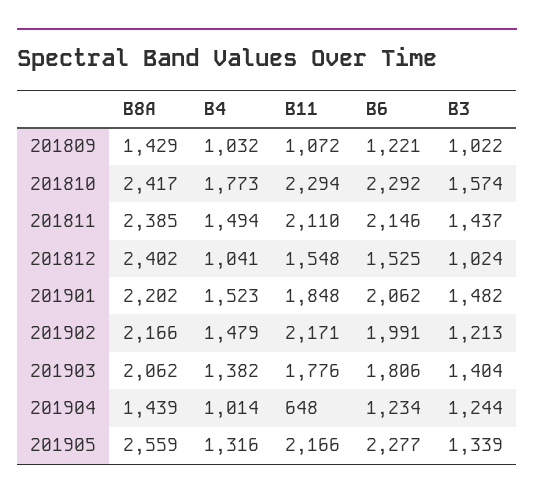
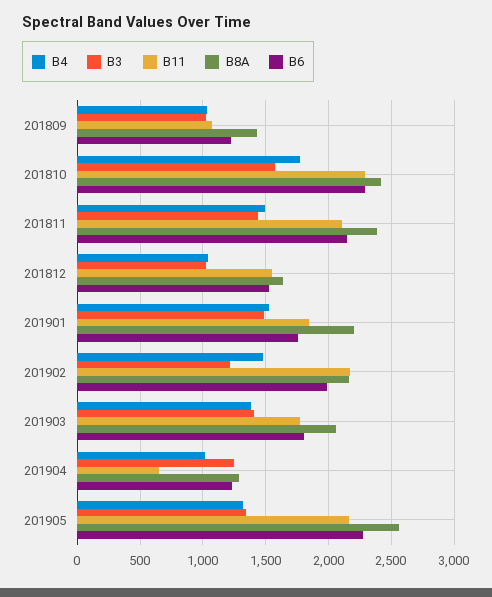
  {
    "B8A": {
      "201809": 1429,
      "201810": 2417,
      "201811": 2385,
-     "201812": 2402,
+     "201812": 1650,
      "201901": 2202,
      "201902": 2166,
      "201903": 2062,
-     "201904": 1439,
+     "201904": 1300,
      "201905": 2559
    },
    "B4": {
      "201809": 1032,
      "201810": 1773,
      "201811": 1494,
      "201812": 1041,
      "201901": 1523,
      "201902": 1479,
      "201903": 1382,
      "201904": 1014,
      "201905": 1316
    },
    "B11": {
      "201809": 1072,
      "201810": 2294,
      "201811": 2110,
      "201812": 1548,
      "201901": 1848,
      "201902": 2171,
      "201903": 1776,
      "201904": 648,
      "201905": 2166
    },
    "B6": {
      "201809": 1221,
      "201810": 2292,
      "201811": 2146,
      "201812": 1525,
-     "201901": 2062,
+     "201901": 1750,
      "201902": 1991,
      "201903": 1806,
      "201904": 1234,
      "201905": 2277
    },
    "B3": {
      "201809": 1022,
      "201810": 1574,
      "201811": 1437,
      "201812": 1024,
      "201901": 1482,
      "201902": 1213,
      "201903": 1404,
      "201904": 1244,
      "201905": 1339
    }
  }

